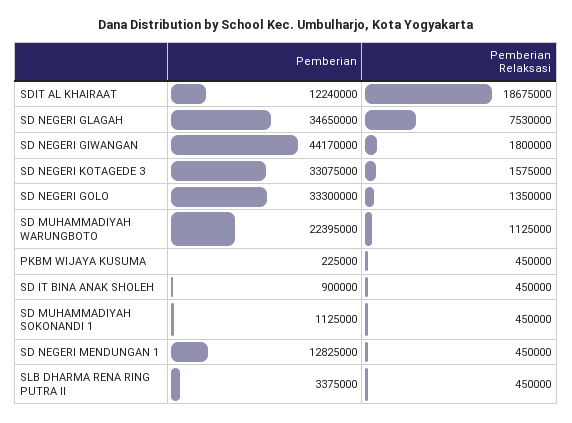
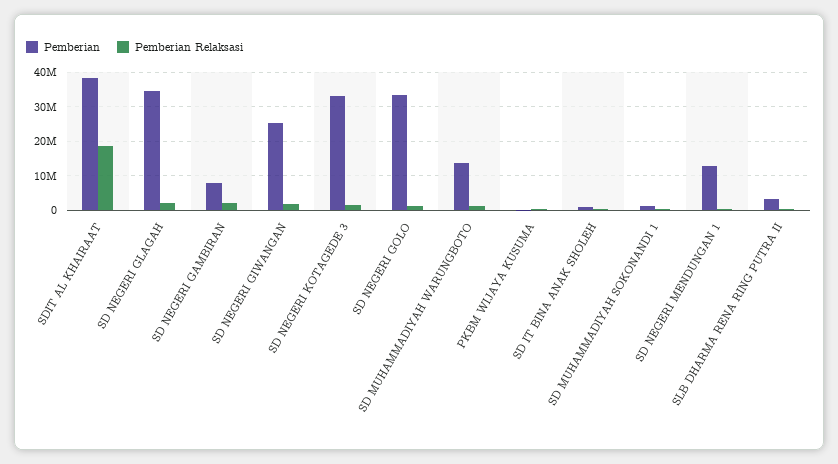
  {
    "Pemberian": {
-     "SDIT AL KHAIRAAT": 12240000,
+     "SDIT AL KHAIRAAT": 38000000,
      "SD NEGERI GLAGAH": 34650000,
-     "SD NEGERI GIWANGAN": 44170000,
+     "SD NEGERI GIWANGAN": 26000000,
      "SD NEGERI KOTAGEDE 3": 33075000,
      "SD NEGERI GOLO": 33300000,
-     "SD MUHAMMADIYAH WARUNGBOTO": 22395000,
+     "SD MUHAMMADIYAH WARUNGBOTO": 14000000,
      "PKBM WIJAYA KUSUMA": 225000,
      "SD IT BINA ANAK SHOLEH": 900000,
      "SD MUHAMMADIYAH SOKONANDI 1": 1125000,
      "SD NEGERI MENDUNGAN 1": 12825000,
-     "SLB DHARMA RENA RING PUTRA II": 3375000
+     "SLB DHARMA RENA RING PUTRA II": 3375000,
+     "SD NEGERI GAMBIRAN": 8000000
    },
    "Pemberian Relaksasi": {
      "SDIT AL KHAIRAAT": 18675000,
-     "SD NEGERI GLAGAH": 7530000,
+     "SD NEGERI GLAGAH": 2000000,
      "SD NEGERI GIWANGAN": 1800000,
      "SD NEGERI KOTAGEDE 3": 1575000,
      "SD NEGERI GOLO": 1350000,
      "SD MUHAMMADIYAH WARUNGBOTO": 1125000,
      "PKBM WIJAYA KUSUMA": 450000,
      "SD IT BINA ANAK SHOLEH": 450000,
      "SD MUHAMMADIYAH SOKONANDI 1": 450000,
      "SD NEGERI MENDUNGAN 1": 450000,
-     "SLB DHARMA RENA RING PUTRA II": 450000
+     "SLB DHARMA RENA RING PUTRA II": 450000,
+     "SD NEGERI GAMBIRAN": 2000000
    }
  }

